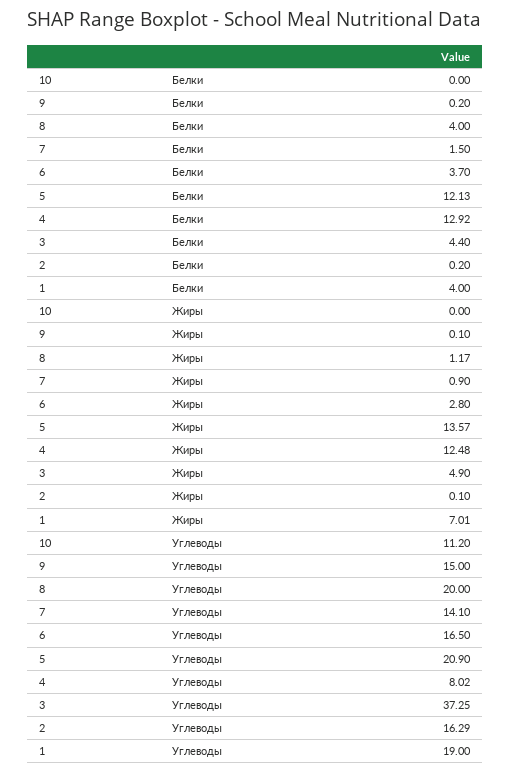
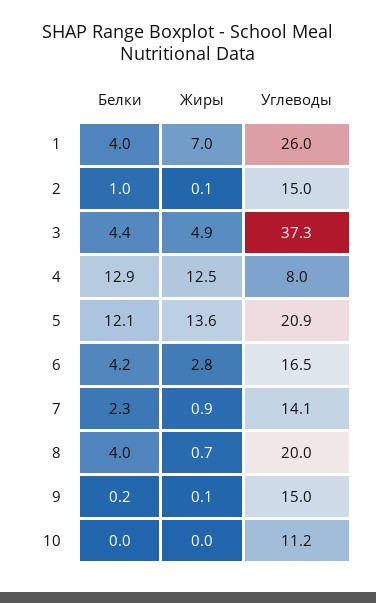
  {
    "10": {
      "Белки": 0,
      "Жиры": 0,
      "Углеводы": 11.2
    },
    "9": {
      "Белки": 0.2,
      "Жиры": 0.1,
      "Углеводы": 15
    },
    "8": {
      "Белки": 4,
-     "Жиры": 1.17,
+     "Жиры": 0.7,
      "Углеводы": 20
    },
    "7": {
-     "Белки": 1.5,
+     "Белки": 2.3,
      "Жиры": 0.9,
      "Углеводы": 14.1
    },
    "6": {
-     "Белки": 3.7,
+     "Белки": 4.2,
      "Жиры": 2.8,
      "Углеводы": 16.5
    },
    "5": {
      "Белки": 12.13,
      "Жиры": 13.57,
      "Углеводы": 20.9
    },
    "4": {
      "Белки": 12.92,
      "Жиры": 12.48,
      "Углеводы": 8.02
    },
    "3": {
      "Белки": 4.4,
      "Жиры": 4.9,
      "Углеводы": 37.25
    },
    "2": {
-     "Белки": 0.2,
+     "Белки": 1,
      "Жиры": 0.1,
-     "Углеводы": 16.29
+     "Углеводы": 15
    },
    "1": {
      "Белки": 4,
      "Жиры": 7.01,
-     "Углеводы": 19
+     "Углеводы": 26
    }
  }

